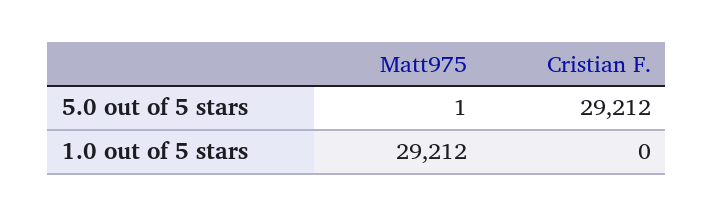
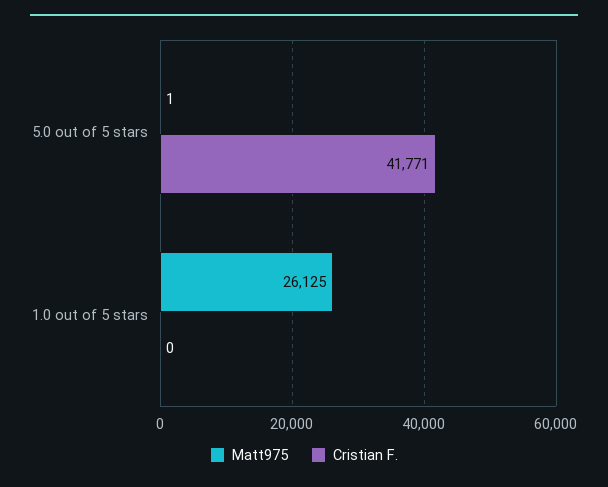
  {
    "Matt975": {
      "5.0 out of 5 stars": 1,
-     "1.0 out of 5 stars": 29212
+     "1.0 out of 5 stars": 26125
    },
    "Cristian F.": {
-     "5.0 out of 5 stars": 29212,
+     "5.0 out of 5 stars": 41771,
      "1.0 out of 5 stars": 0
    }
  }

